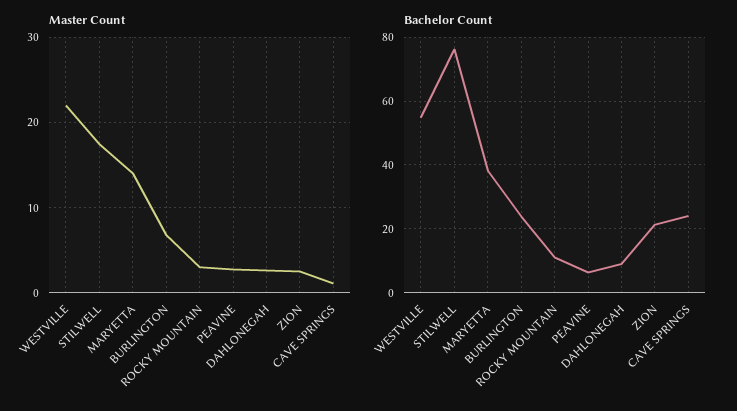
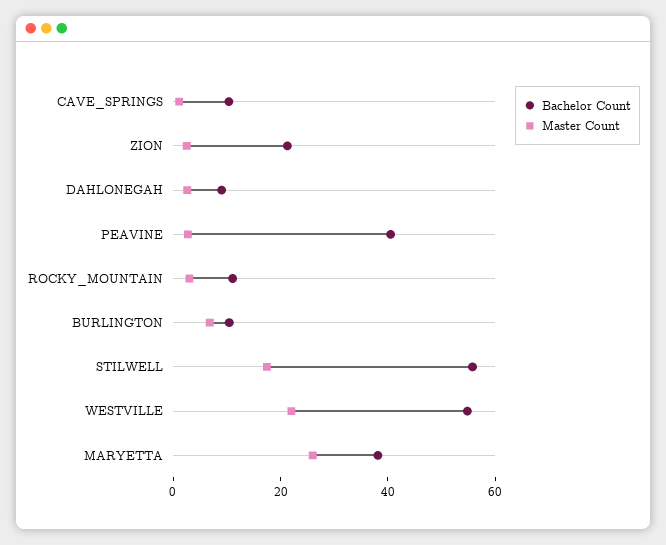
  {
    "Master Count": {
      "WESTVILLE": 22,
      "STILWELL": 17,
-     "MARYETTA": 14,
+     "MARYETTA": 25,
      "BURLINGTON": 7,
      "ROCKY MOUNTAIN": 3,
      "PEAVINE": 3,
      "DAHLONEGAH": 3,
      "ZION": 3,
      "CAVE SPRINGS": 1
    },
    "Bachelor Count": {
      "WESTVILLE": 54,
-     "STILWELL": 76,
+     "STILWELL": 55,
      "MARYETTA": 38,
-     "BURLINGTON": 24,
+     "BURLINGTON": 10,
      "ROCKY MOUNTAIN": 12,
-     "PEAVINE": 6,
+     "PEAVINE": 40,
      "DAHLONEGAH": 10,
      "ZION": 22,
-     "CAVE SPRINGS": 24
+     "CAVE SPRINGS": 10
    }
  }

